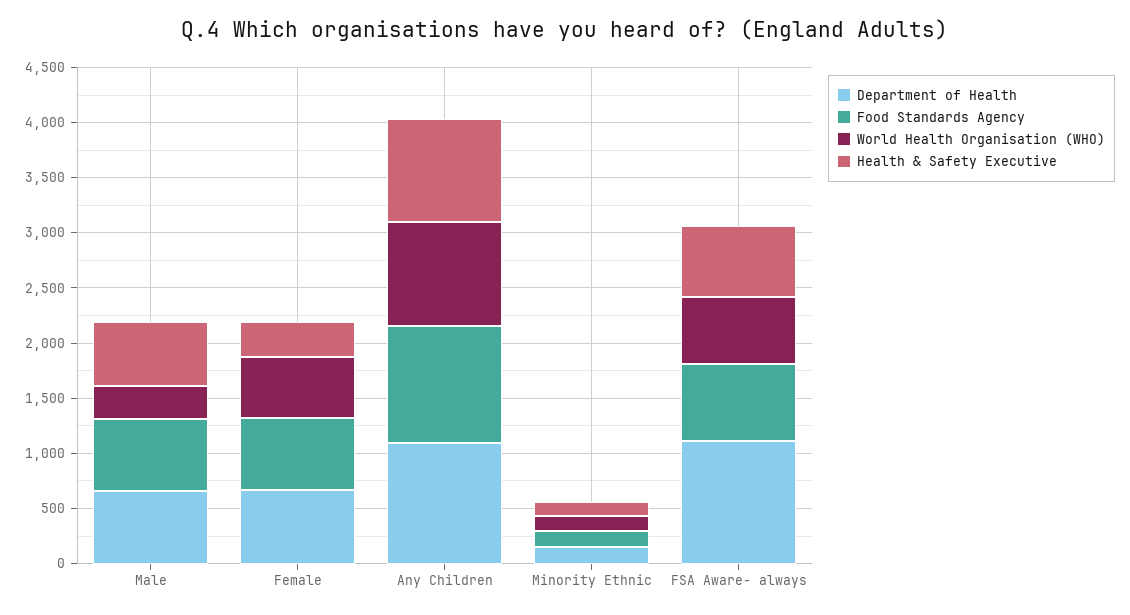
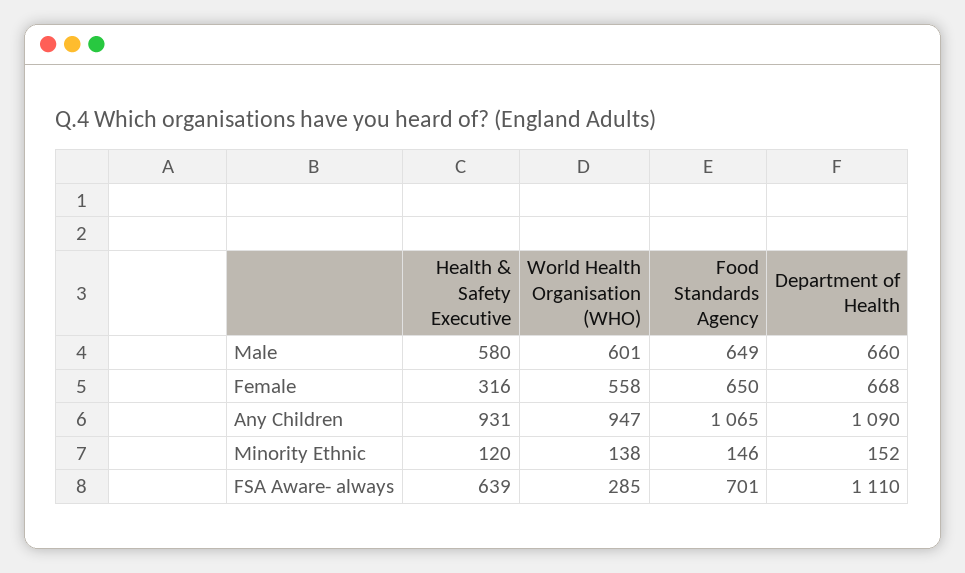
  {
    "Department of Health": {
      "Male": 660,
      "Female": 668,
      "Any Children": 1090,
      "Minority Ethnic": 152,
      "FSA Aware- always": 1110
    },
    "Food Standards Agency": {
      "Male": 649,
      "Female": 650,
      "Any Children": 1065,
      "Minority Ethnic": 146,
      "FSA Aware- always": 701
    },
    "World Health Organisation (WHO)": {
-     "Male": 300,
+     "Male": 601,
      "Female": 558,
      "Any Children": 947,
      "Minority Ethnic": 138,
-     "FSA Aware- always": 600
+     "FSA Aware- always": 285
    },
    "Health & Safety Executive": {
      "Male": 580,
      "Female": 316,
      "Any Children": 931,
      "Minority Ethnic": 120,
      "FSA Aware- always": 639
    }
  }

